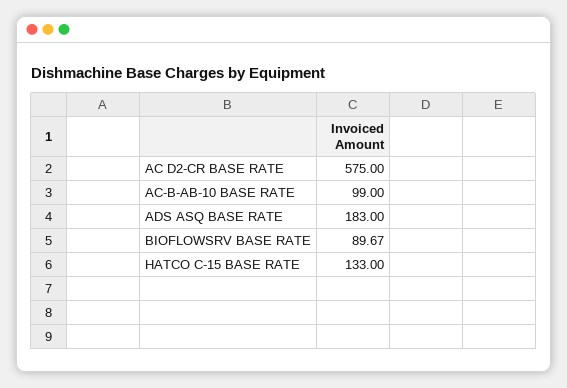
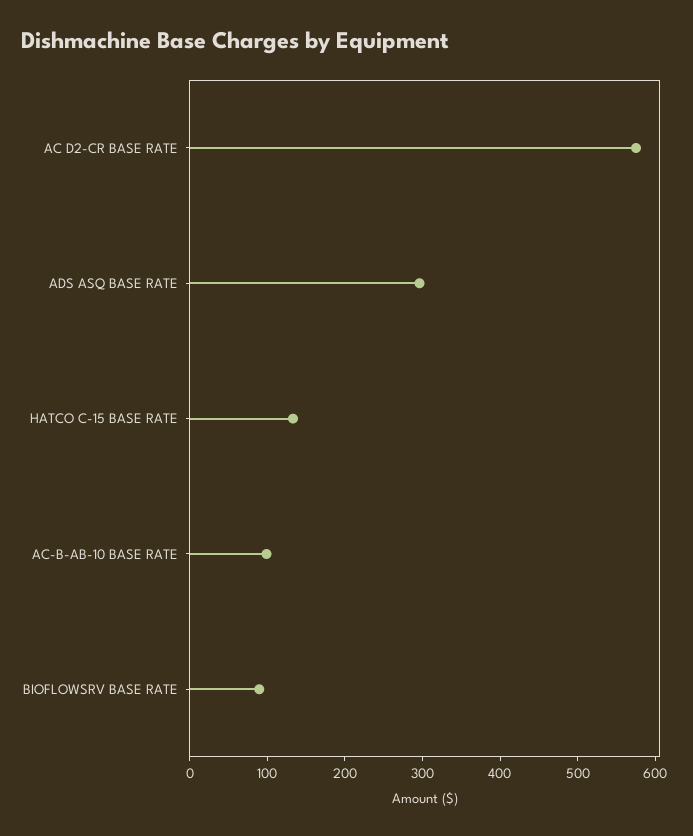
  {
    "AC D2-CR BASE RATE": 575,
    "AC-B-AB-10 BASE RATE": 99,
-   "ADS ASQ BASE RATE": 183,
+   "ADS ASQ BASE RATE": 300,
    "BIOFLOWSRV BASE RATE": 89.67,
    "HATCO C-15 BASE RATE": 133
  }

